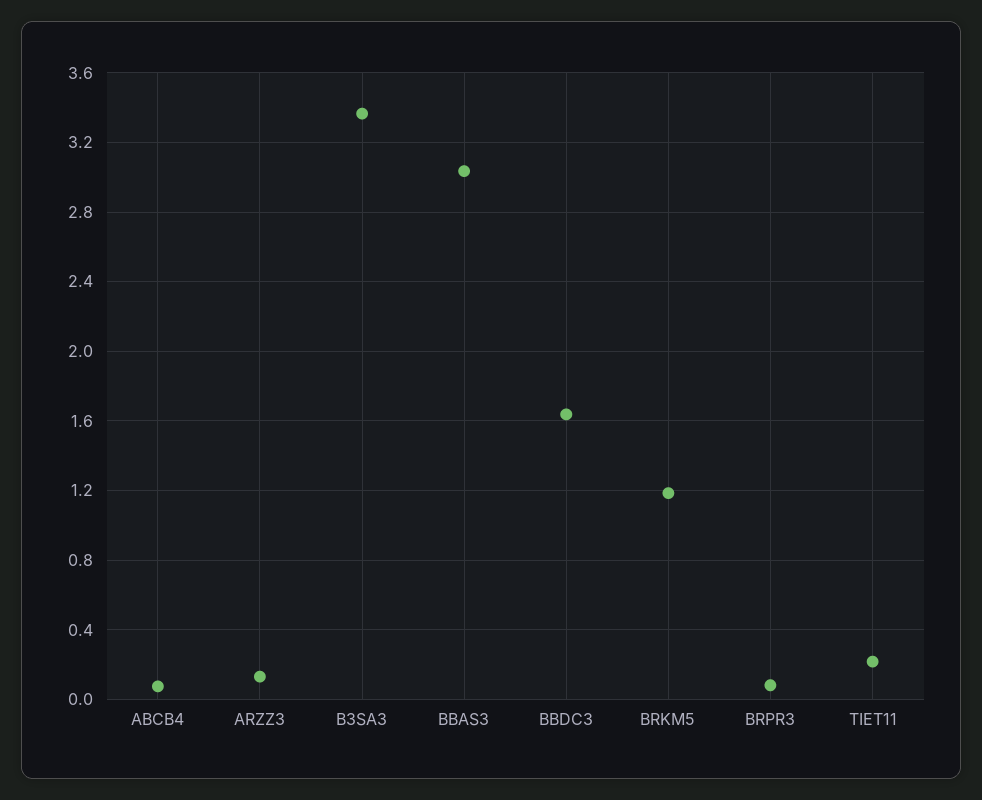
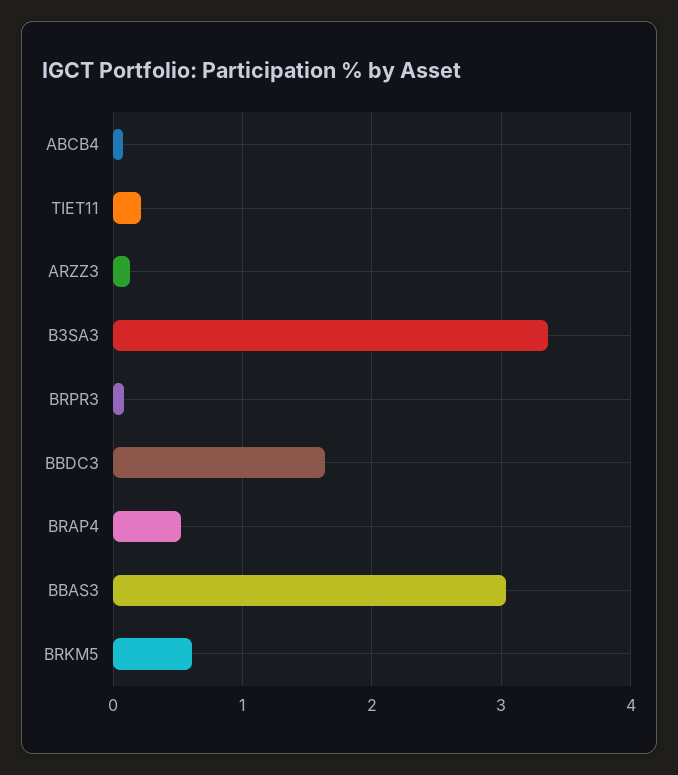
  {
    "ABCB4": 0.1,
    "ARZZ3": 0.15,
    "B3SA3": 3.35,
    "BBAS3": 3.05,
    "BBDC3": 1.65,
-   "BRKM5": 1.2,
+   "BRKM5": 0.6,
    "BRPR3": 0.1,
-   "TIET11": 0.2
+   "TIET11": 0.2,
+   "BRAP4": 0.5
  }

